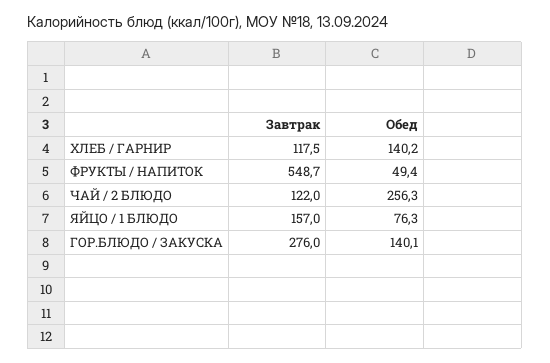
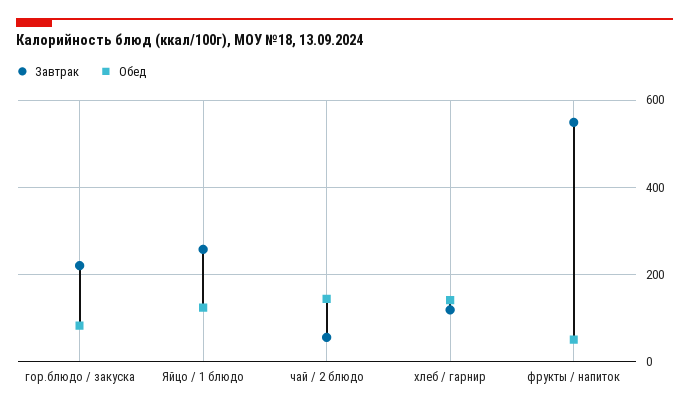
  {
    "Завтрак": {
      "ХЛЕБ / ГАРНИР": 117.5,
      "ФРУКТЫ / НАПИТОК": 548.7,
-     "ЧАЙ / 2 БЛЮДО": 122,
+     "ЧАЙ / 2 БЛЮДО": 60,
-     "ЯЙЦО / 1 БЛЮДО": 157,
+     "ЯЙЦО / 1 БЛЮДО": 260,
-     "ГОР.БЛЮДО / ЗАКУСКА": 276
+     "ГОР.БЛЮДО / ЗАКУСКА": 220
    },
    "Обед": {
      "ХЛЕБ / ГАРНИР": 140.2,
      "ФРУКТЫ / НАПИТОК": 49.4,
-     "ЧАЙ / 2 БЛЮДО": 256.3,
+     "ЧАЙ / 2 БЛЮДО": 140,
-     "ЯЙЦО / 1 БЛЮДО": 76.3,
+     "ЯЙЦО / 1 БЛЮДО": 120,
-     "ГОР.БЛЮДО / ЗАКУСКА": 140.1
+     "ГОР.БЛЮДО / ЗАКУСКА": 80
    }
  }

